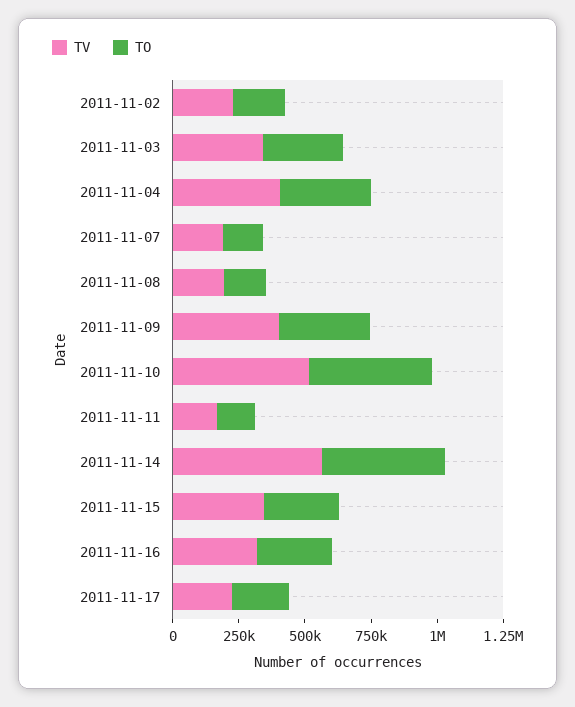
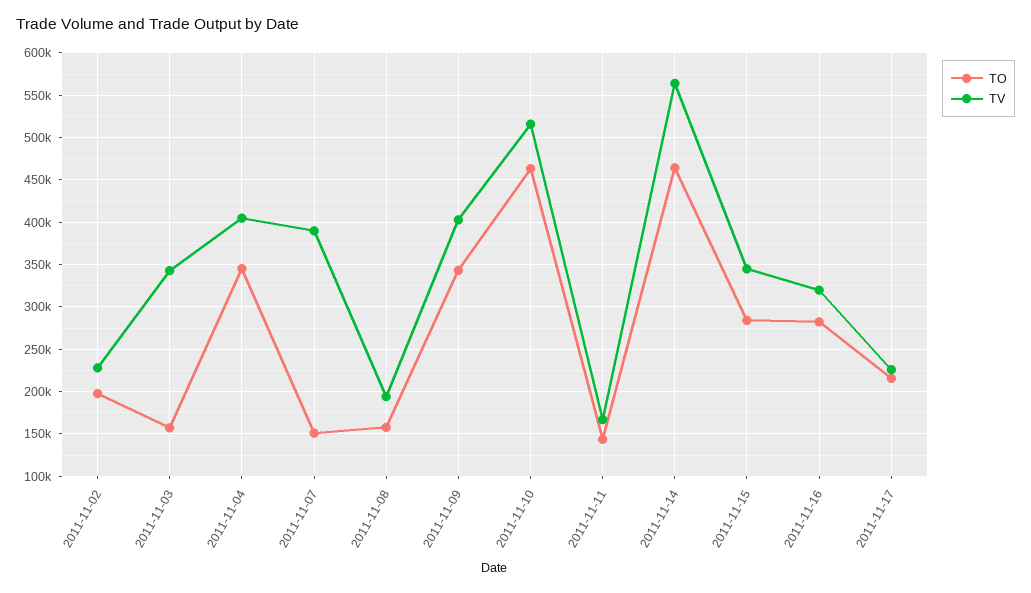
  {
    "TV": {
      "2011-11-02": 230000,
      "2011-11-03": 340000,
      "2011-11-04": 410000,
-     "2011-11-07": 200000,
+     "2011-11-07": 390000,
      "2011-11-08": 190000,
      "2011-11-09": 400000,
      "2011-11-10": 520000,
      "2011-11-11": 170000,
      "2011-11-14": 560000,
      "2011-11-15": 350000,
      "2011-11-16": 320000,
      "2011-11-17": 230000
    },
    "TO": {
      "2011-11-02": 200000,
-     "2011-11-03": 300000,
+     "2011-11-03": 160000,
      "2011-11-04": 350000,
      "2011-11-07": 150000,
      "2011-11-08": 160000,
      "2011-11-09": 340000,
      "2011-11-10": 460000,
      "2011-11-11": 140000,
      "2011-11-14": 460000,
      "2011-11-15": 280000,
      "2011-11-16": 280000,
      "2011-11-17": 220000
    }
  }

